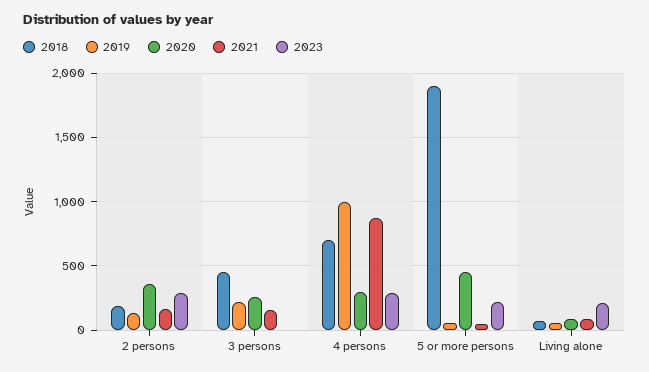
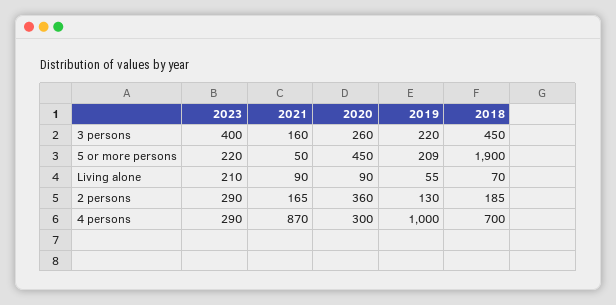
  {
    "2018": {
      "2 persons": 185,
      "3 persons": 450,
      "4 persons": 700,
      "5 or more persons": 1900,
      "Living alone": 70
    },
    "2019": {
      "2 persons": 130,
      "3 persons": 220,
      "4 persons": 1000,
-     "5 or more persons": 50,
+     "5 or more persons": 209,
      "Living alone": 55
    },
    "2020": {
      "2 persons": 360,
      "3 persons": 260,
      "4 persons": 300,
      "5 or more persons": 450,
      "Living alone": 90
    },
    "2021": {
      "2 persons": 165,
      "3 persons": 160,
      "4 persons": 870,
      "5 or more persons": 50,
      "Living alone": 90
    },
    "2023": {
      "2 persons": 290,
-     "3 persons": 0,
+     "3 persons": 400,
      "4 persons": 290,
      "5 or more persons": 220,
      "Living alone": 210
    }
  }

